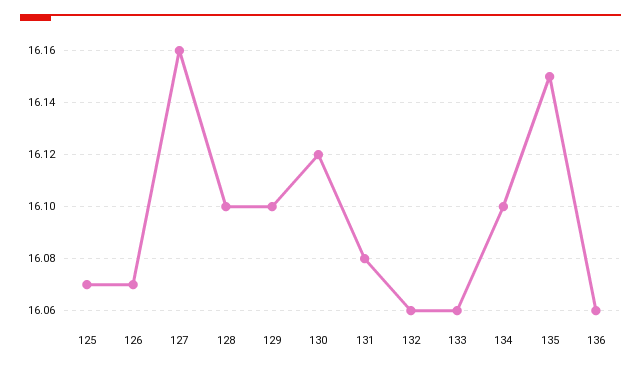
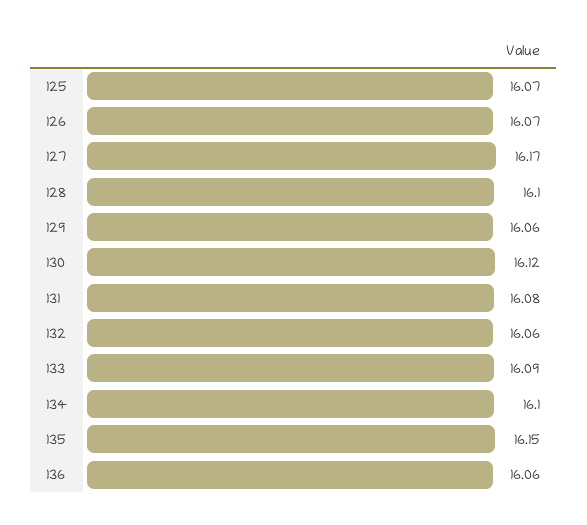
  {
    "125": 16.07,
    "126": 16.07,
-   "127": 16.16,
+   "127": 16.17,
    "128": 16.1,
-   "129": 16.1,
+   "129": 16.06,
    "130": 16.12,
    "131": 16.08,
    "132": 16.06,
-   "133": 16.06,
+   "133": 16.09,
    "134": 16.1,
    "135": 16.15,
    "136": 16.06
  }

